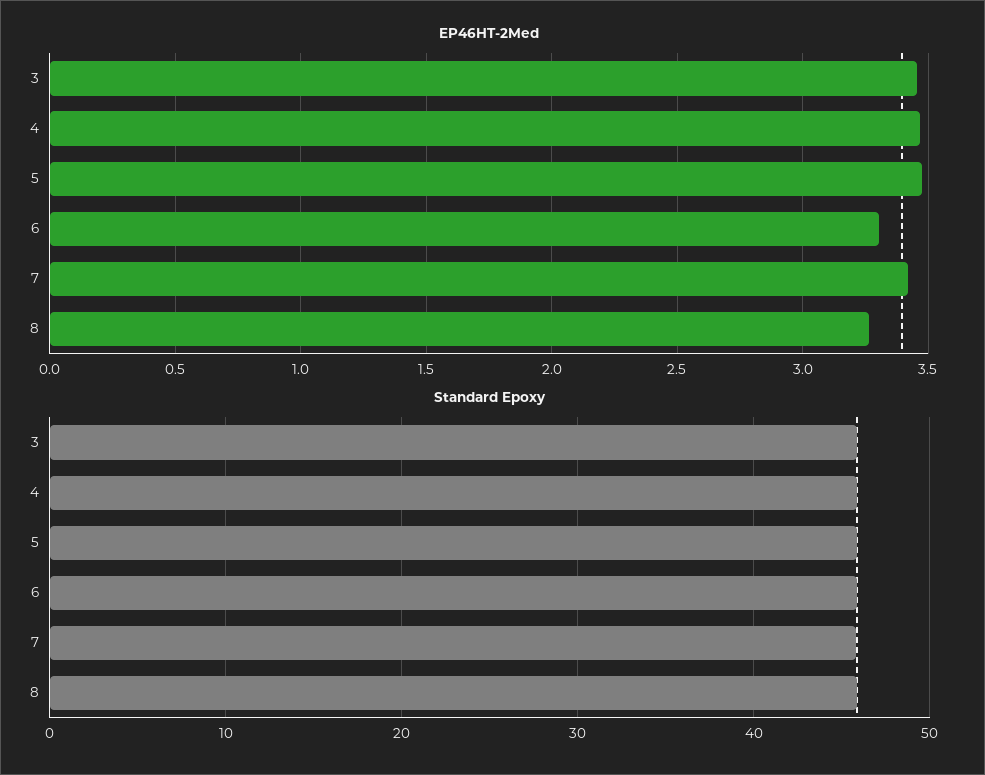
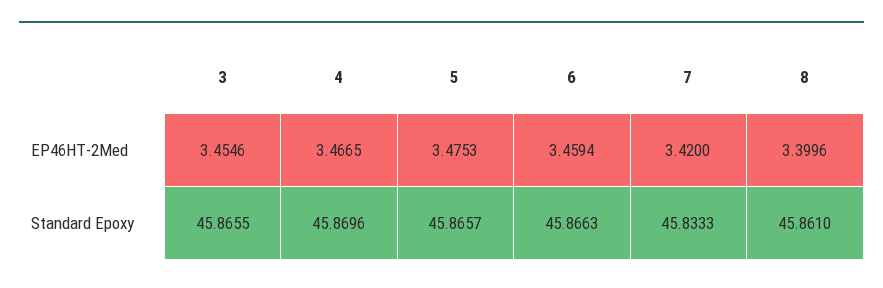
  {
    "EP46HT-2Med": {
      "3": 3.4546,
      "4": 3.4665,
      "5": 3.4753,
-     "6": 3.3,
+     "6": 3.4594,
      "7": 3.42,
-     "8": 3.25
+     "8": 3.3996
    },
    "Standard Epoxy": {
      "3": 45.8655,
      "4": 45.8696,
      "5": 45.8657,
      "6": 45.8663,
      "7": 45.8333,
      "8": 45.861
    }
  }

